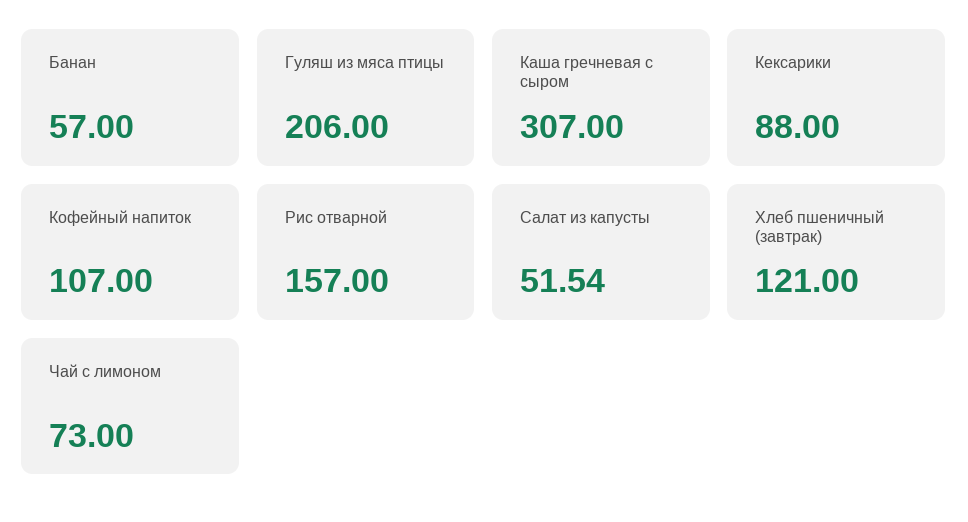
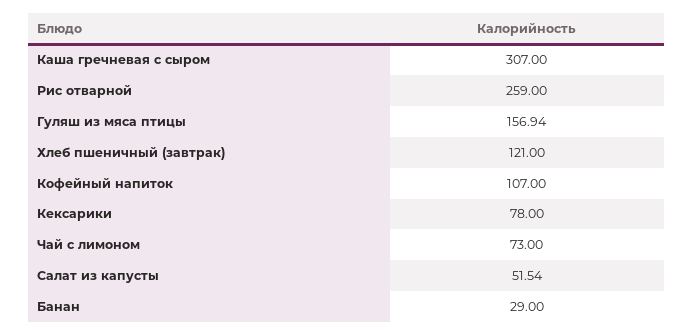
  {
-   "Банан": 57,
+   "Банан": 29,
-   "Гуляш из мяса птицы": 206,
+   "Гуляш из мяса птицы": 156.94,
    "Каша гречневая с сыром": 307,
-   "Кексарики": 88,
+   "Кексарики": 78,
    "Кофейный напиток": 107,
-   "Рис отварной": 157,
+   "Рис отварной": 259,
    "Салат из капусты": 51.54,
    "Хлеб пшеничный (завтрак)": 121,
    "Чай с лимоном": 73
  }

